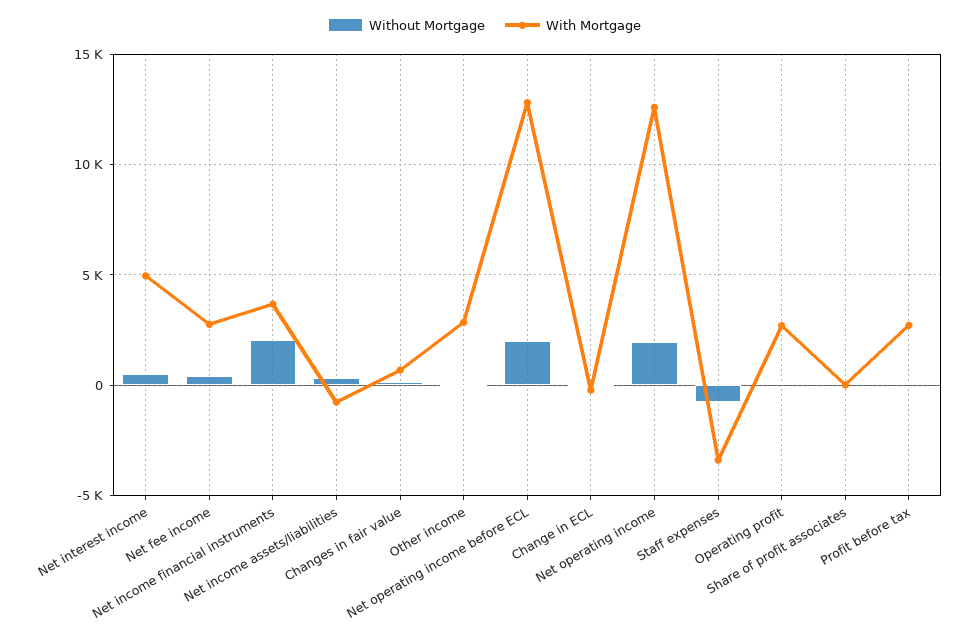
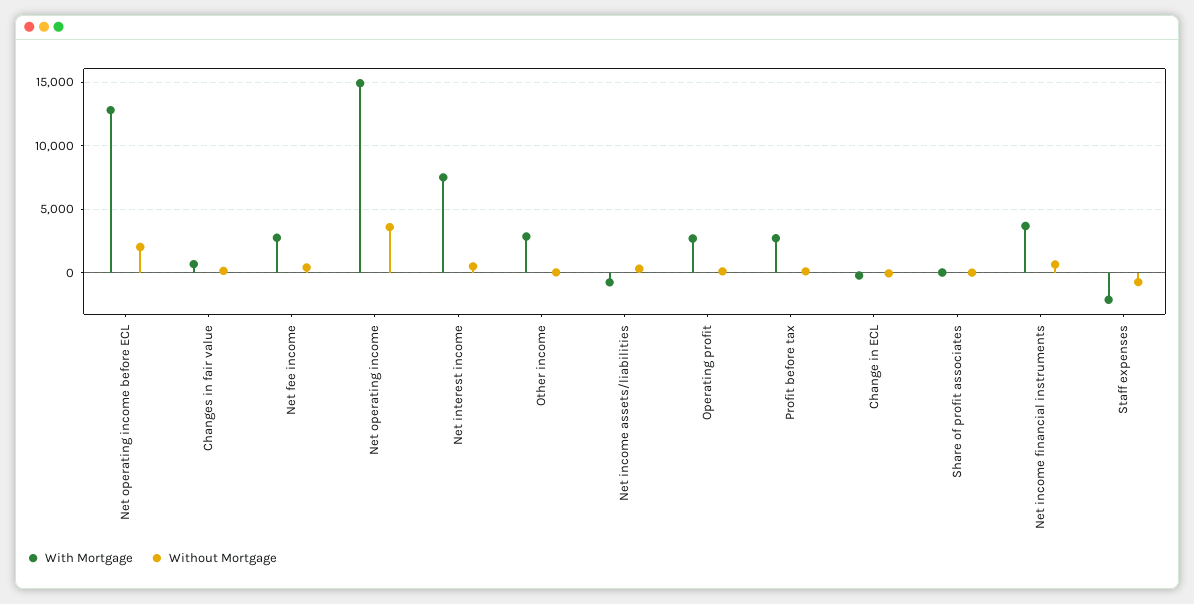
  {
    "Without Mortgage": {
      "Net interest income": 500,
      "Net fee income": 500,
-     "Net income financial instruments": 2000,
+     "Net income financial instruments": 500,
      "Net income assets/liabilities": 500,
      "Changes in fair value": 0,
      "Other income": 0,
      "Net operating income before ECL": 2000,
      "Change in ECL": 0,
-     "Net operating income": 2000,
+     "Net operating income": 3500,
      "Staff expenses": -500,
      "Operating profit": 0,
      "Share of profit associates": 0,
      "Profit before tax": 0
    },
    "With Mortgage": {
-     "Net interest income": 5000,
+     "Net interest income": 7500,
      "Net fee income": 3000,
      "Net income financial instruments": 3500,
      "Net income assets/liabilities": -1000,
      "Changes in fair value": 500,
      "Other income": 3000,
      "Net operating income before ECL": 13000,
      "Change in ECL": 0,
-     "Net operating income": 12500,
+     "Net operating income": 15000,
-     "Staff expenses": -3500,
+     "Staff expenses": -2000,
      "Operating profit": 2500,
      "Share of profit associates": 0,
      "Profit before tax": 2500
    }
  }

